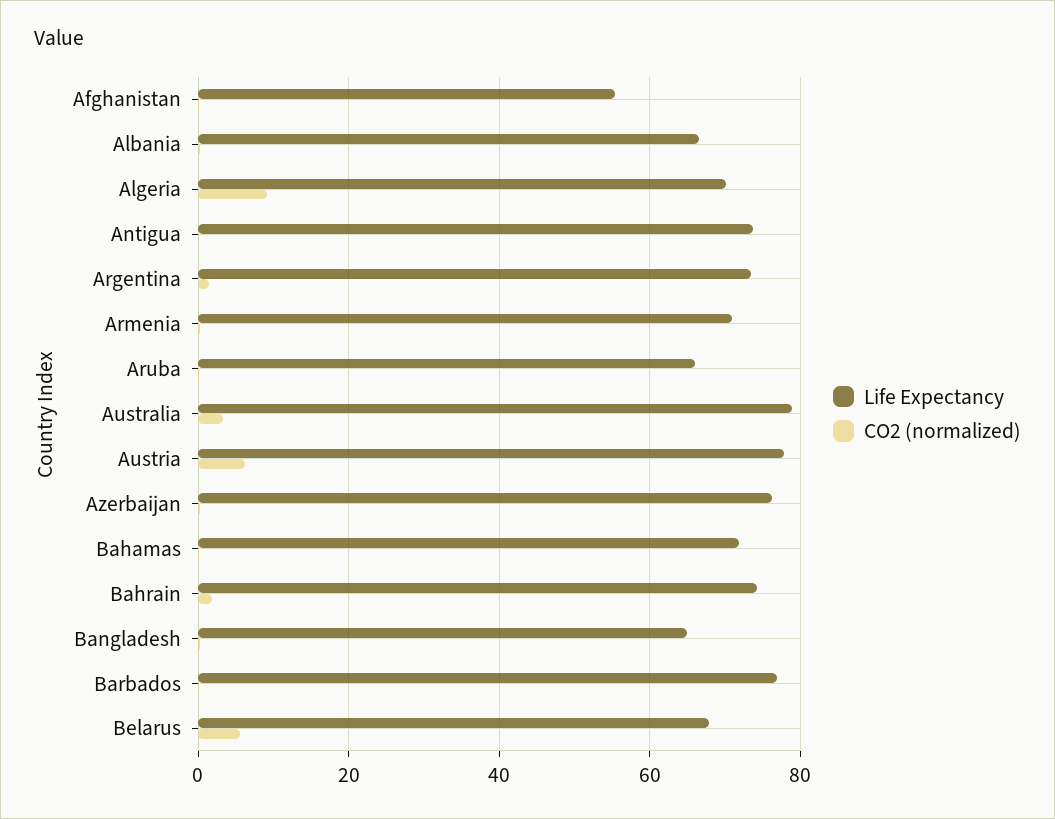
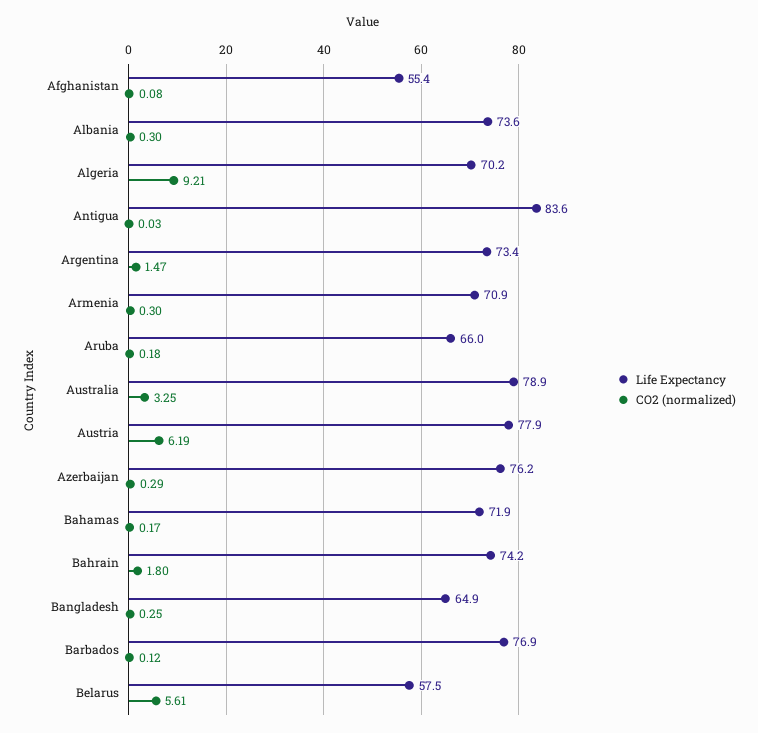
  {
    "Life Expectancy": {
      "Afghanistan": 55.4,
-     "Albania": 66,
+     "Albania": 73.6,
      "Algeria": 70.2,
-     "Antigua": 74,
+     "Antigua": 83.6,
      "Argentina": 73.4,
      "Armenia": 70.9,
      "Aruba": 66,
      "Australia": 78.9,
      "Austria": 77.9,
      "Azerbaijan": 76.2,
      "Bahamas": 71.9,
      "Bahrain": 74.2,
      "Bangladesh": 64.9,
      "Barbados": 76.9,
-     "Belarus": 68
+     "Belarus": 57.5
    },
    "CO2 (normalized)": {
      "Afghanistan": 0.08,
      "Albania": 0.3,
      "Algeria": 9.21,
      "Antigua": 0.03,
      "Argentina": 1.47,
      "Armenia": 0.3,
      "Aruba": 0.18,
      "Australia": 3.25,
      "Austria": 6.19,
      "Azerbaijan": 0.29,
      "Bahamas": 0.17,
      "Bahrain": 1.8,
      "Bangladesh": 0.25,
      "Barbados": 0.12,
      "Belarus": 5.61
    }
  }

